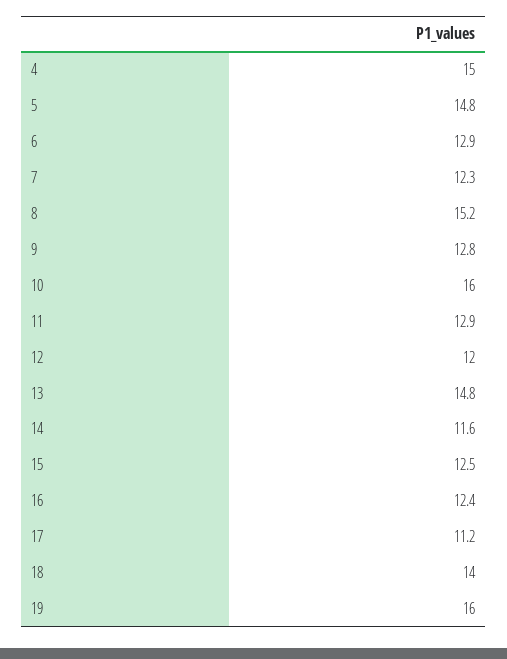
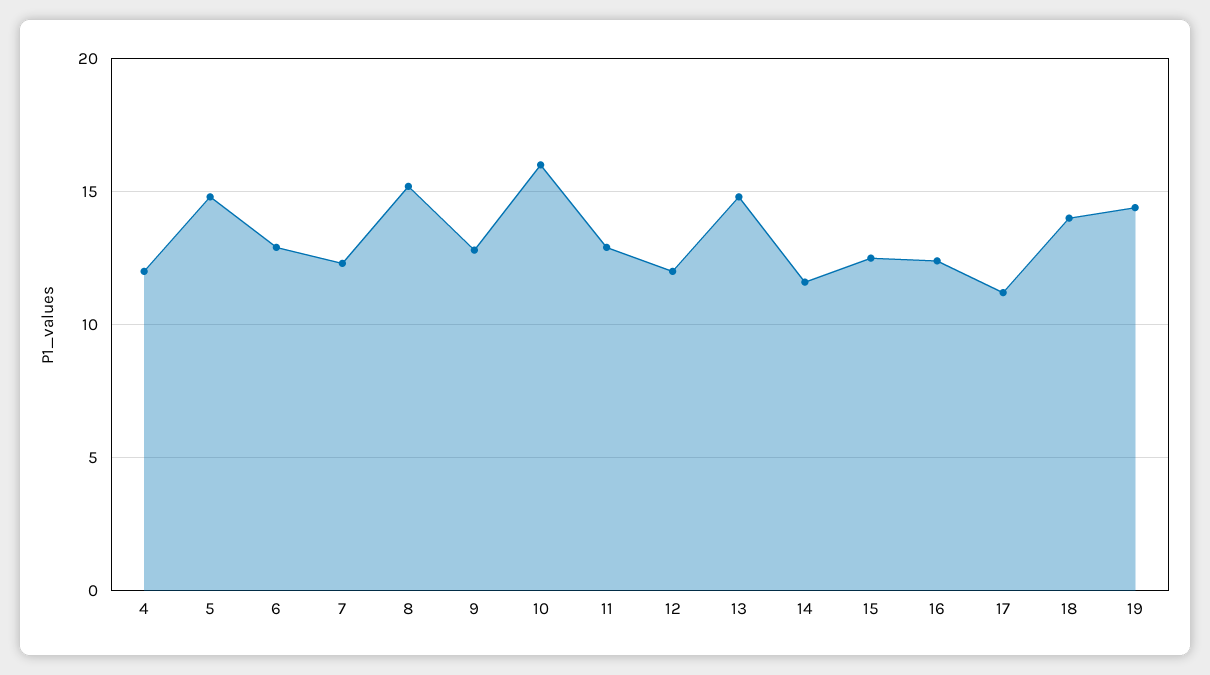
  {
-   "4": 15,
+   "4": 12,
    "5": 14.8,
    "6": 12.9,
    "7": 12.3,
    "8": 15.2,
    "9": 12.8,
    "10": 16,
    "11": 12.9,
    "12": 12,
    "13": 14.8,
    "14": 11.6,
    "15": 12.5,
    "16": 12.4,
    "17": 11.2,
    "18": 14,
-   "19": 16
+   "19": 14.5
  }

